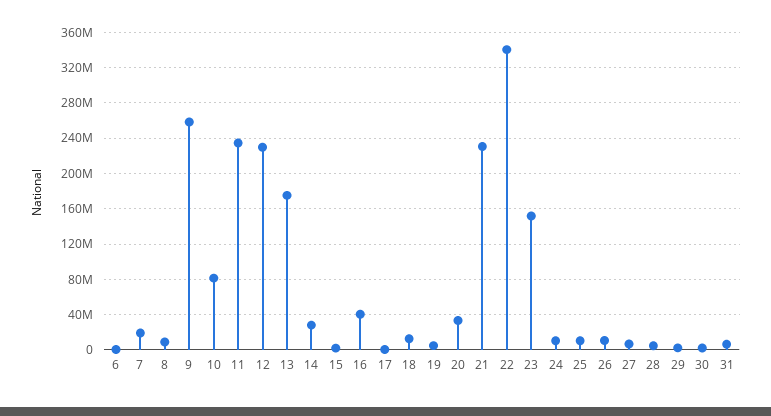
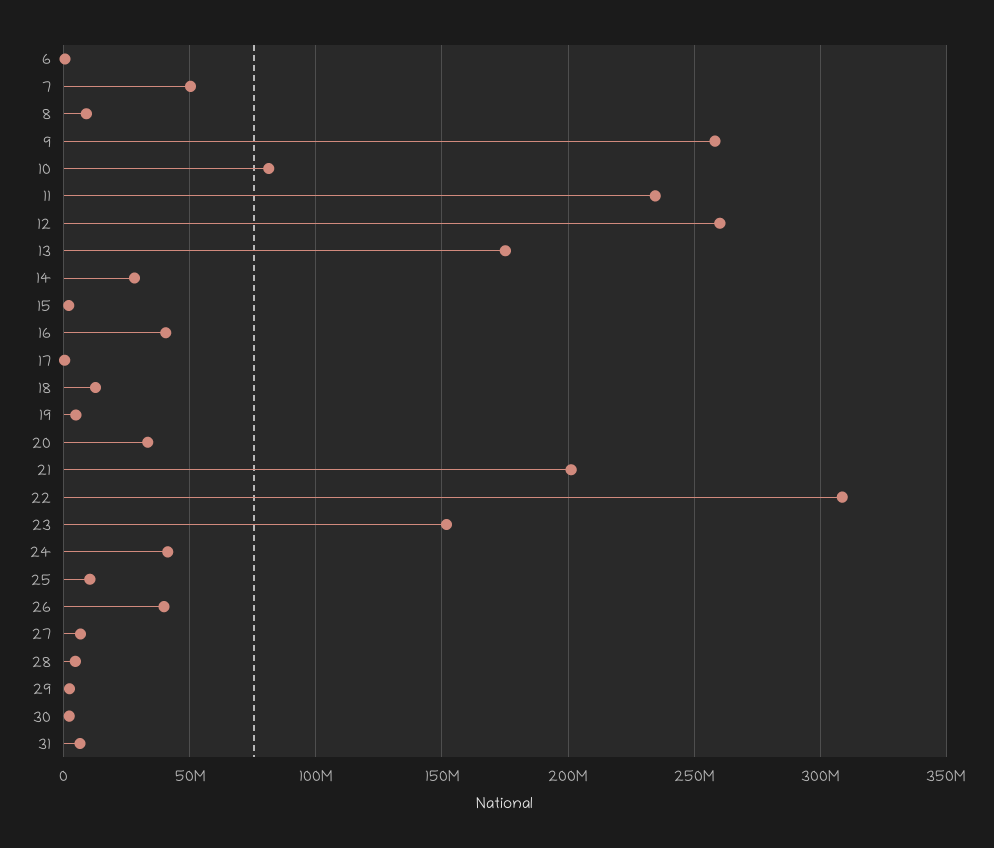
  {
    "6": 0,
-   "7": 20000000,
+   "7": 50000000,
    "8": 10000000,
    "9": 260000000,
    "10": 80000000,
    "11": 235000000,
-   "12": 230000000,
+   "12": 260000000,
    "13": 175000000,
    "14": 30000000,
    "15": 0,
    "16": 40000000,
    "17": 0,
    "18": 15000000,
    "19": 5000000,
    "20": 35000000,
-   "21": 230000000,
+   "21": 200000000,
-   "22": 340000000,
+   "22": 310000000,
    "23": 150000000,
-   "24": 10000000,
+   "24": 40000000,
    "25": 10000000,
-   "26": 10000000,
+   "26": 40000000,
    "27": 5000000,
    "28": 5000000,
    "29": 0,
    "30": 0,
    "31": 5000000
  }

